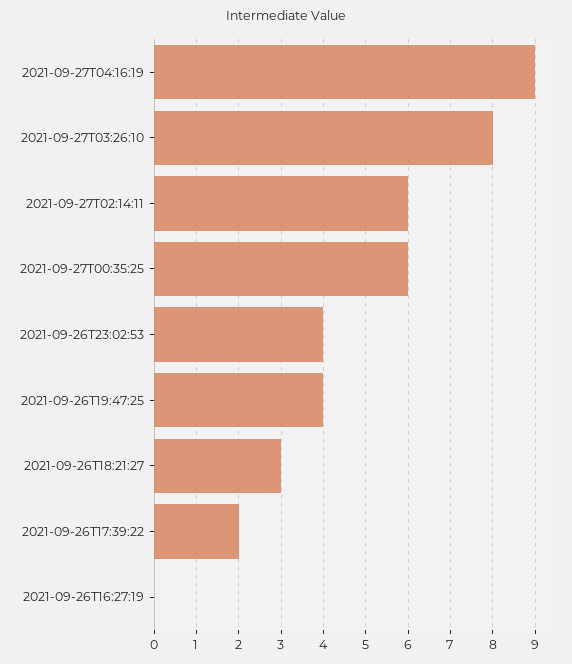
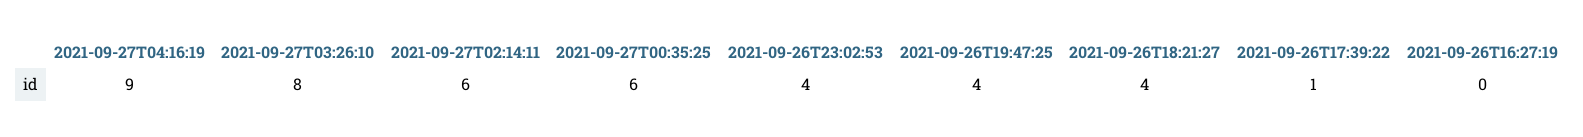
  {
    "2021-09-27T04:16:19": 9,
    "2021-09-27T03:26:10": 8,
    "2021-09-27T02:14:11": 6,
    "2021-09-27T00:35:25": 6,
    "2021-09-26T23:02:53": 4,
    "2021-09-26T19:47:25": 4,
-   "2021-09-26T18:21:27": 3,
+   "2021-09-26T18:21:27": 4,
-   "2021-09-26T17:39:22": 2,
+   "2021-09-26T17:39:22": 1,
    "2021-09-26T16:27:19": 0
  }

